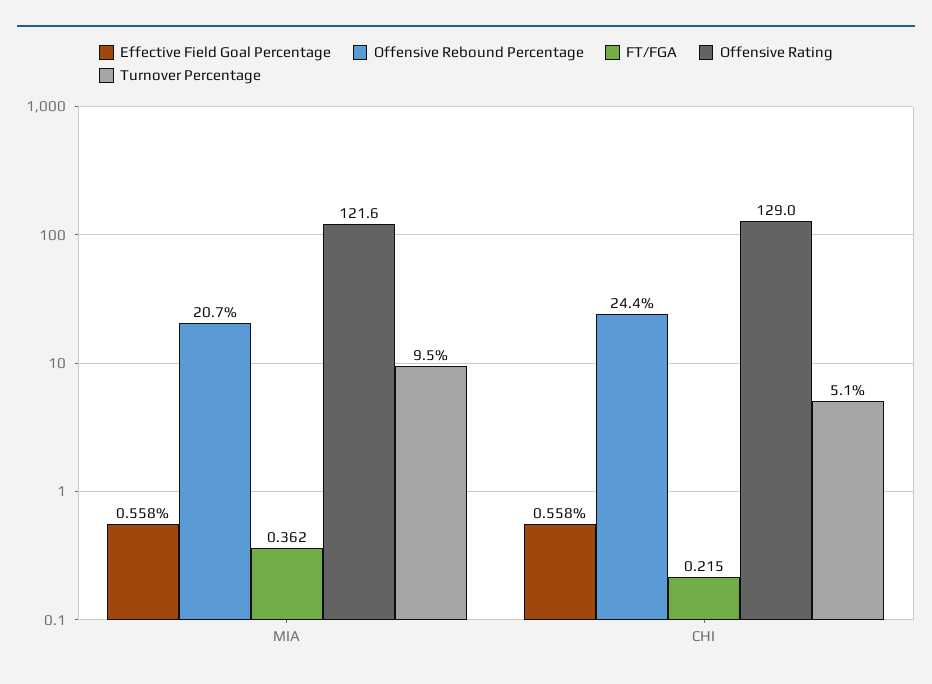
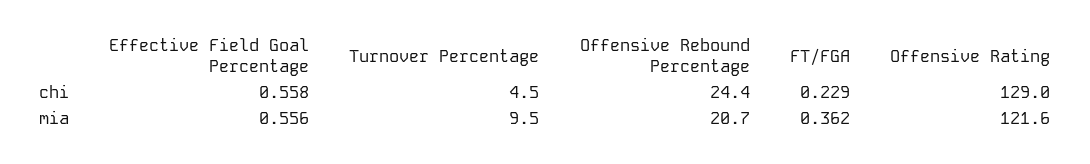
  {
    "Effective Field Goal Percentage": {
-     "MIA": 0.558,
+     "MIA": 0.556,
      "CHI": 0.558
    },
    "Offensive Rebound Percentage": {
      "MIA": 20.7,
      "CHI": 24.4
    },
    "FT/FGA": {
      "MIA": 0.362,
-     "CHI": 0.215
+     "CHI": 0.229
    },
    "Offensive Rating": {
      "MIA": 121.6,
      "CHI": 129
    },
    "Turnover Percentage": {
      "MIA": 9.5,
-     "CHI": 5.1
+     "CHI": 4.5
    }
  }

